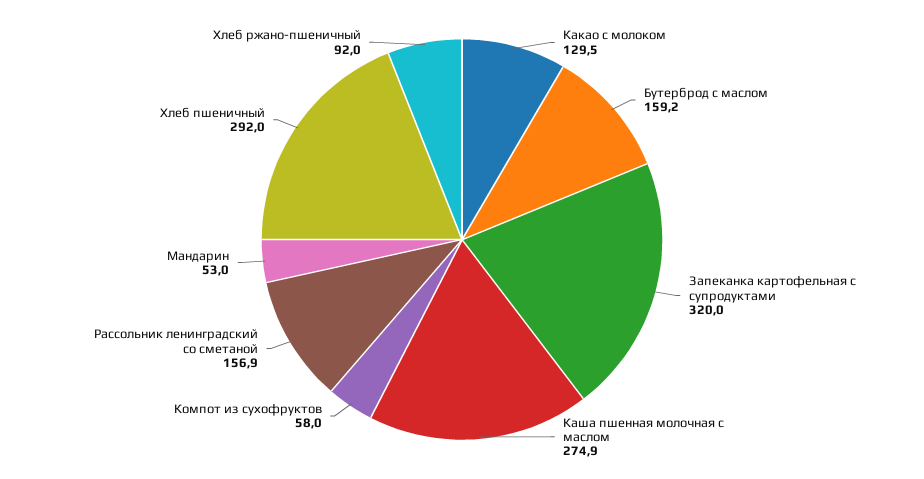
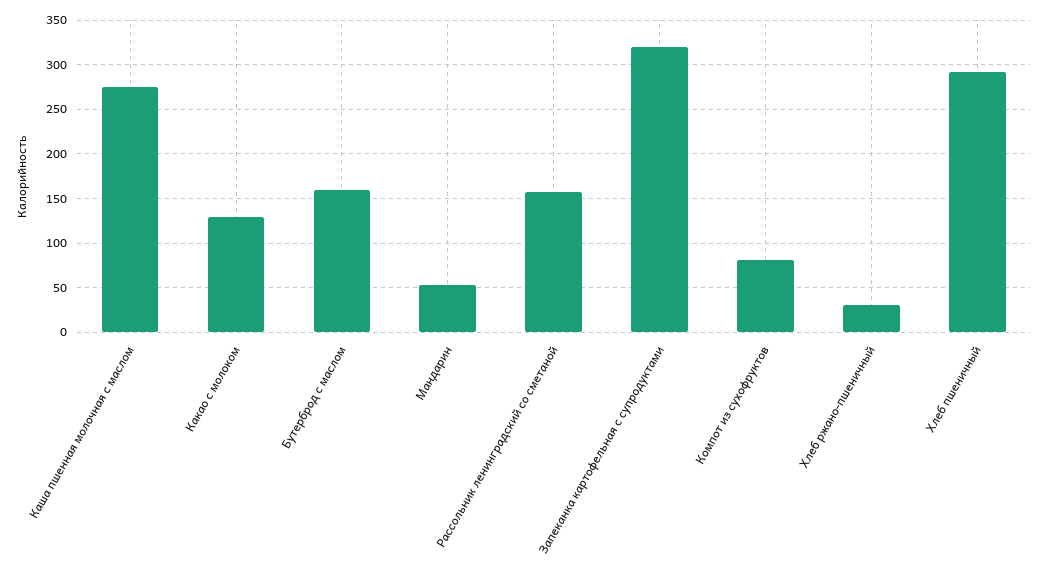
  {
    "Какао с молоком": 129.5,
    "Бутерброд с маслом": 159.2,
    "Запеканка картофельная с супродуктами": 320,
    "Каша пшенная молочная с маслом": 274.9,
-   "Компот из сухофруктов": 58,
+   "Компот из сухофруктов": 80,
    "Рассольник ленинградский со сметаной": 156.9,
    "Мандарин": 53,
    "Хлеб пшеничный": 292,
-   "Хлеб ржано-пшеничный": 92
+   "Хлеб ржано-пшеничный": 30
  }

